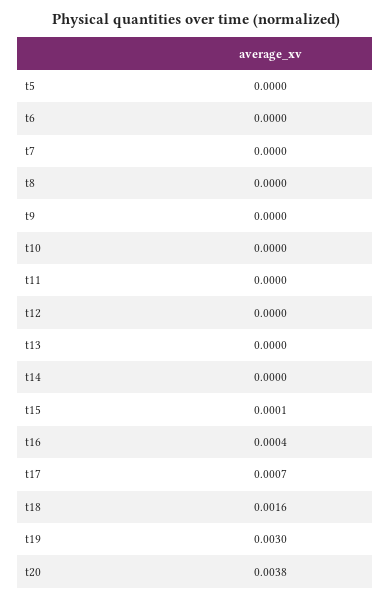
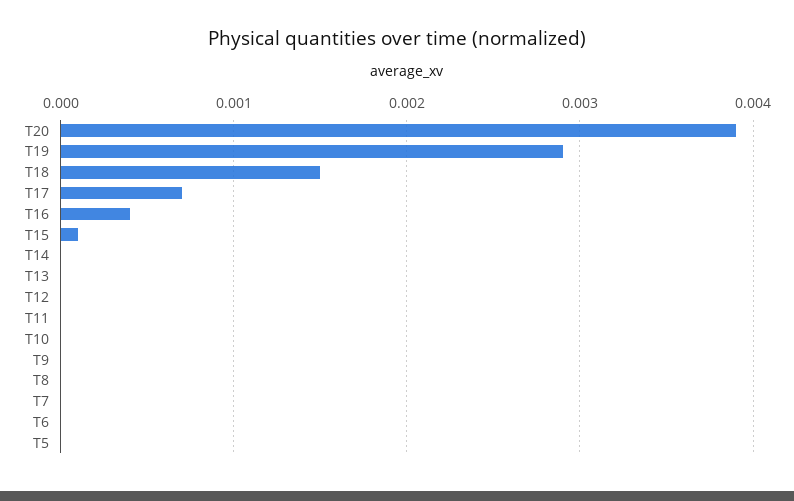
  {
    "t5": 0,
    "t6": 0,
    "t7": 0,
    "t8": 0,
    "t9": 0,
    "t10": 0,
    "t11": 0,
    "t12": 0,
    "t13": 0,
    "t14": 0,
    "t15": 0.0001,
    "t16": 0.0004,
    "t17": 0.0007,
-   "t18": 0.0016,
+   "t18": 0.0015,
-   "t19": 0.003,
+   "t19": 0.0029,
-   "t20": 0.0038
+   "t20": 0.0039
  }

